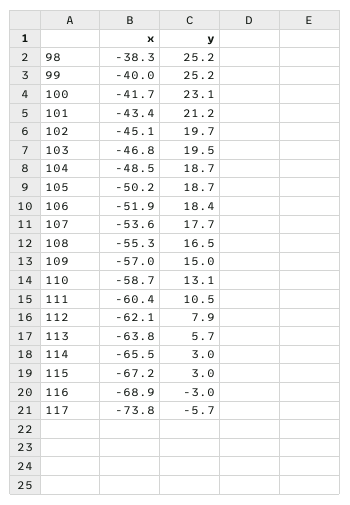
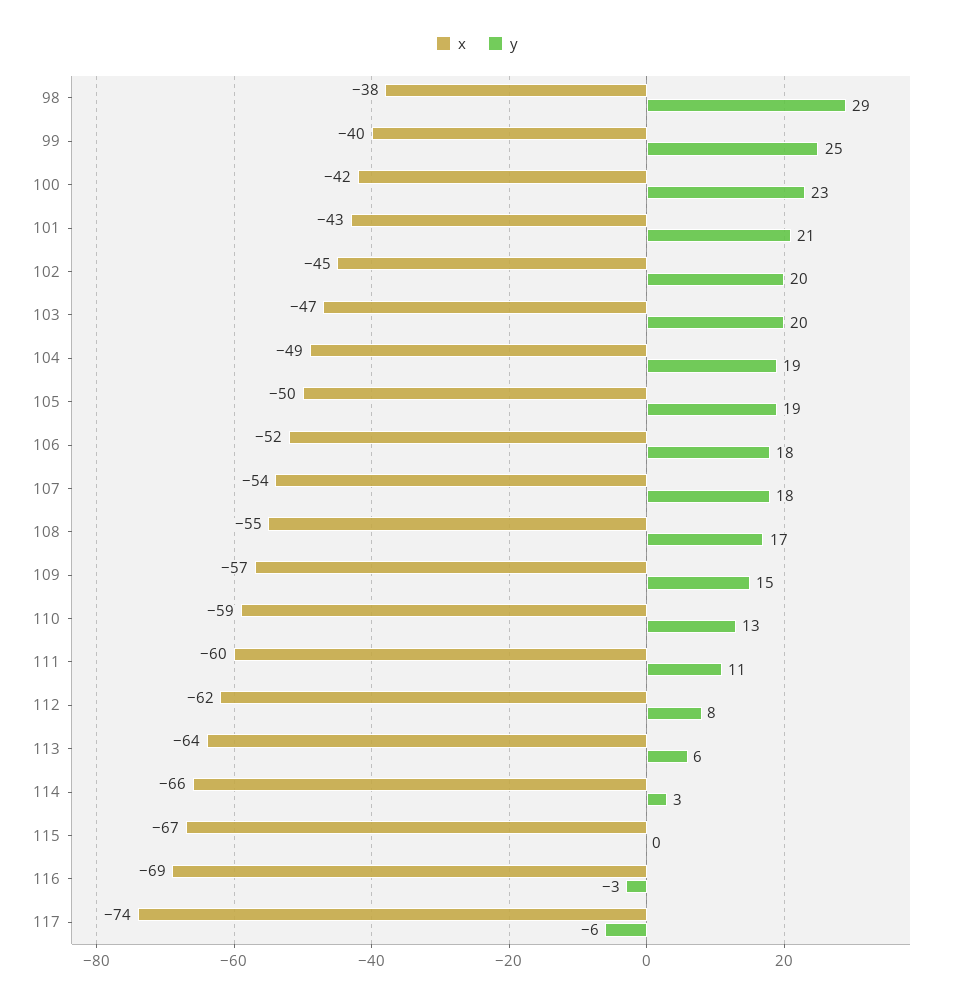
  {
    "x": {
      "98": -38.3,
      "99": -40,
      "100": -41.7,
      "101": -43.4,
      "102": -45.1,
      "103": -46.8,
      "104": -48.5,
      "105": -50.2,
      "106": -51.9,
      "107": -53.6,
      "108": -55.3,
      "109": -57,
      "110": -58.7,
      "111": -60.4,
      "112": -62.1,
      "113": -63.8,
      "114": -65.5,
      "115": -67.2,
      "116": -68.9,
      "117": -73.8
    },
    "y": {
-     "98": 25.2,
+     "98": 29,
      "99": 25.2,
      "100": 23.1,
      "101": 21.2,
      "102": 19.7,
      "103": 19.5,
      "104": 18.7,
      "105": 18.7,
      "106": 18.4,
      "107": 17.7,
      "108": 16.5,
      "109": 15,
      "110": 13.1,
      "111": 10.5,
      "112": 7.9,
      "113": 5.7,
      "114": 3,
-     "115": 3,
+     "115": 0,
      "116": -3,
      "117": -5.7
    }
  }

